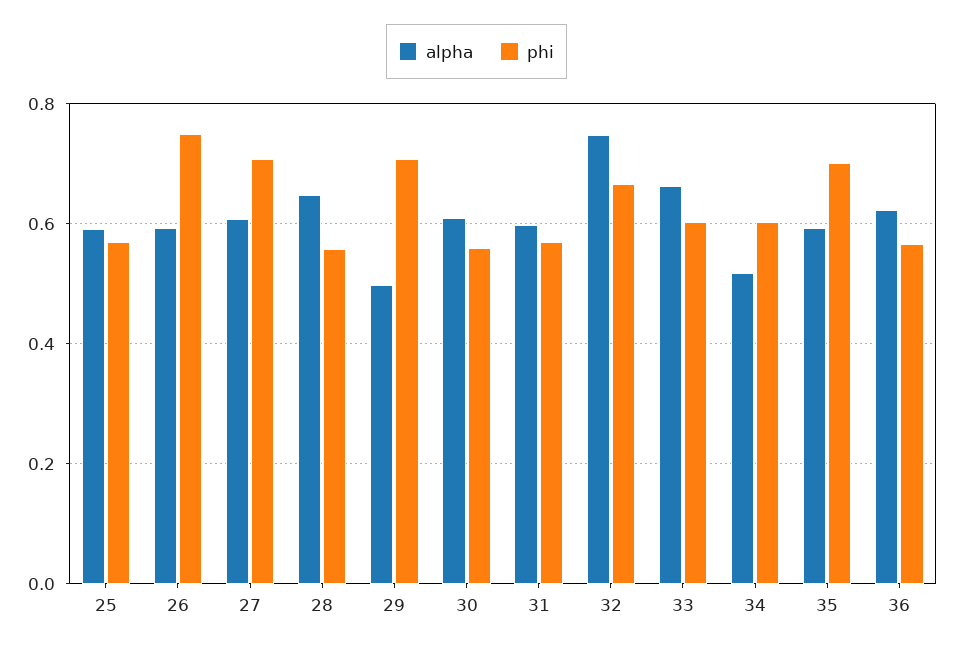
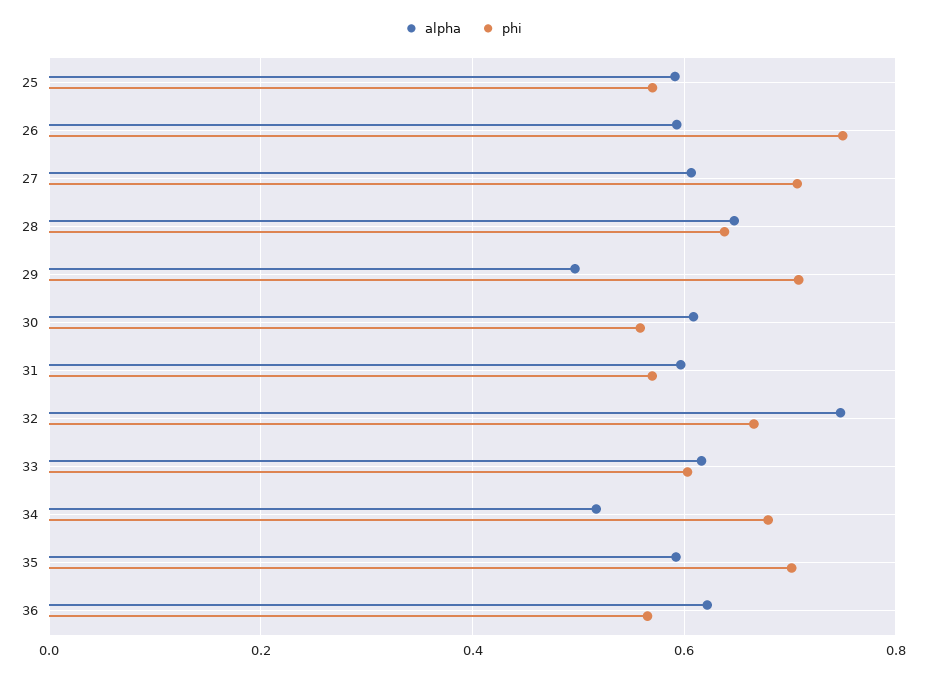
  {
    "alpha": {
      "25": 0.6,
      "26": 0.6,
      "27": 0.6,
      "28": 0.64,
      "29": 0.5,
      "30": 0.6,
      "31": 0.6,
      "32": 0.74,
-     "33": 0.66,
+     "33": 0.62,
      "34": 0.52,
      "35": 0.6,
      "36": 0.62
    },
    "phi": {
      "25": 0.58,
      "26": 0.74,
      "27": 0.7,
-     "28": 0.56,
+     "28": 0.64,
      "29": 0.7,
      "30": 0.56,
      "31": 0.56,
      "32": 0.66,
      "33": 0.6,
-     "34": 0.6,
+     "34": 0.68,
      "35": 0.7,
      "36": 0.56
    }
  }

